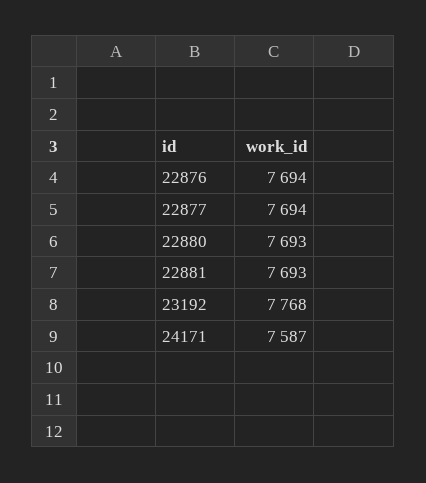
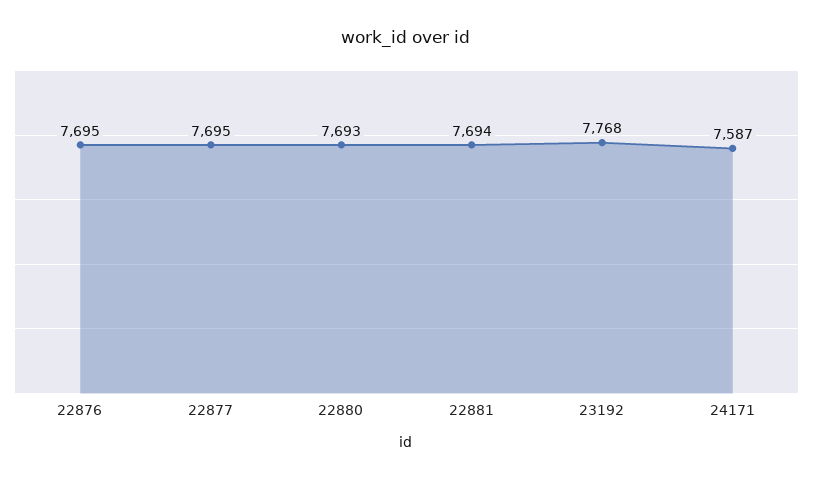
  {
-   "22876": 7694,
+   "22876": 7695,
-   "22877": 7694,
+   "22877": 7695,
    "22880": 7693,
-   "22881": 7693,
+   "22881": 7694,
    "23192": 7768,
    "24171": 7587
  }

